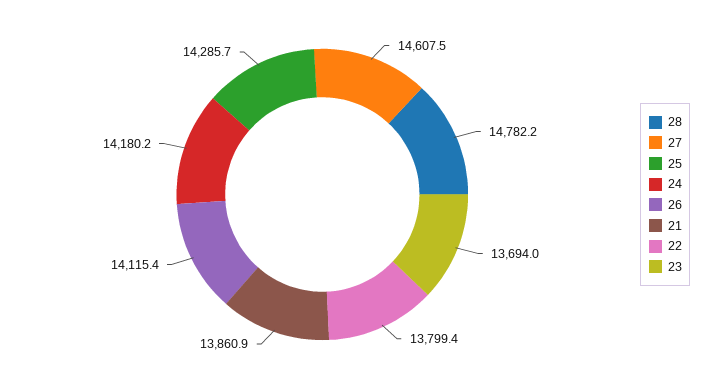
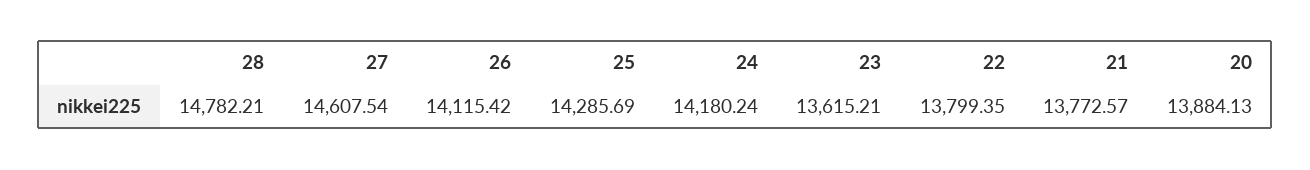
  {
    "28": 14782.21,
    "27": 14607.54,
    "25": 14285.69,
    "24": 14180.24,
    "26": 14115.42,
-   "21": 13860.9,
+   "21": 13772.57,
    "22": 13799.35,
-   "23": 13694
+   "23": 13615.21,
+   "20": 13884.13
  }

